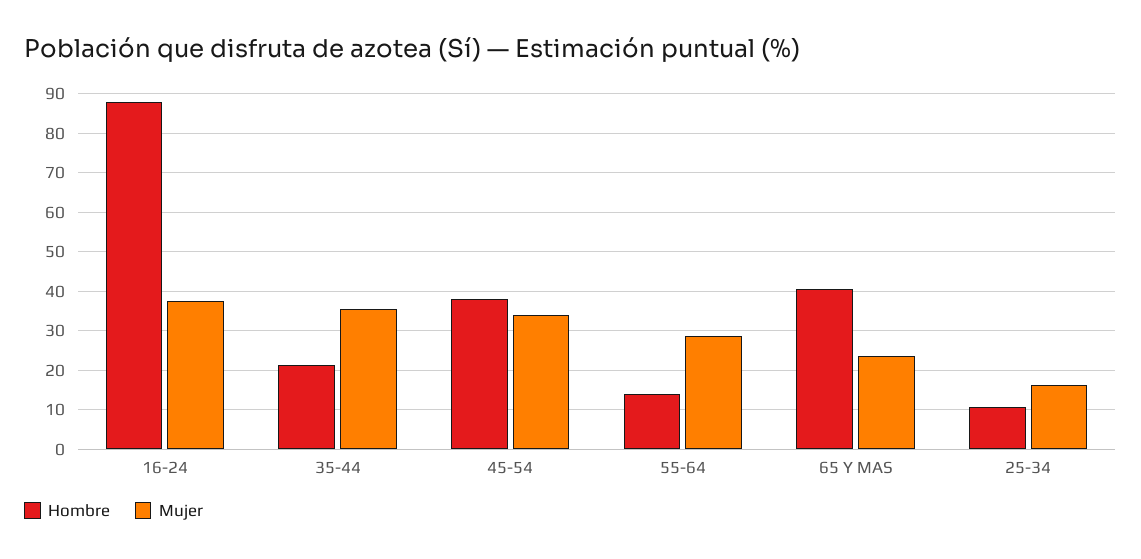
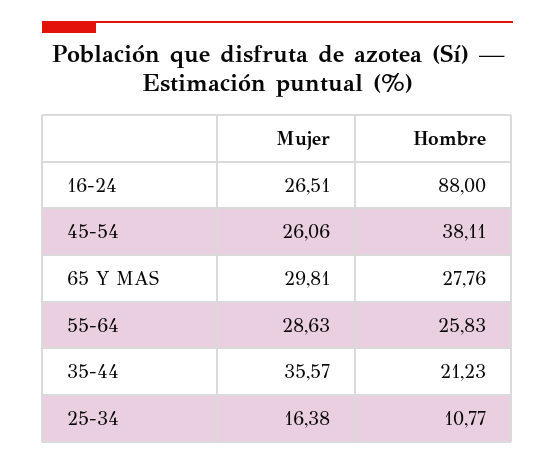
  {
    "Hombre": {
      "16-24": 88,
      "35-44": 21.23,
      "45-54": 38.11,
-     "55-64": 14,
+     "55-64": 25.83,
-     "65 Y MAS": 40,
+     "65 Y MAS": 27.76,
      "25-34": 10.77
    },
    "Mujer": {
-     "16-24": 38,
+     "16-24": 26.51,
      "35-44": 35.57,
-     "45-54": 34,
+     "45-54": 26.06,
      "55-64": 28.63,
-     "65 Y MAS": 24,
+     "65 Y MAS": 29.81,
      "25-34": 16.38
    }
  }

